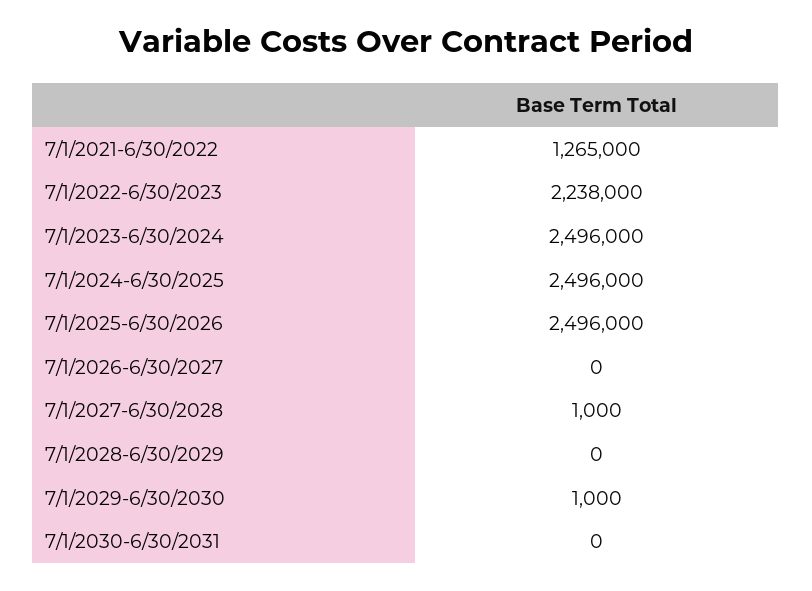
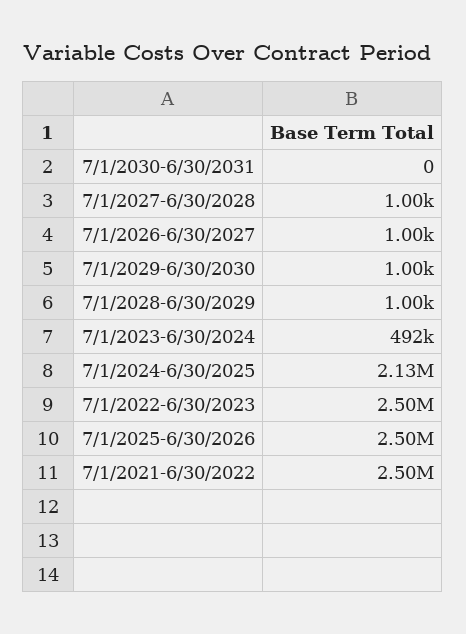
  {
-   "7/1/2021-6/30/2022": 1265000,
+   "7/1/2021-6/30/2022": 2500000,
-   "7/1/2022-6/30/2023": 2238000,
+   "7/1/2022-6/30/2023": 2500000,
-   "7/1/2023-6/30/2024": 2496000,
+   "7/1/2023-6/30/2024": 492000,
-   "7/1/2024-6/30/2025": 2496000,
+   "7/1/2024-6/30/2025": 2130000,
    "7/1/2025-6/30/2026": 2496000,
-   "7/1/2026-6/30/2027": 0,
+   "7/1/2026-6/30/2027": 1000,
    "7/1/2027-6/30/2028": 1000,
-   "7/1/2028-6/30/2029": 0,
+   "7/1/2028-6/30/2029": 1000,
    "7/1/2029-6/30/2030": 1000,
    "7/1/2030-6/30/2031": 0
  }

